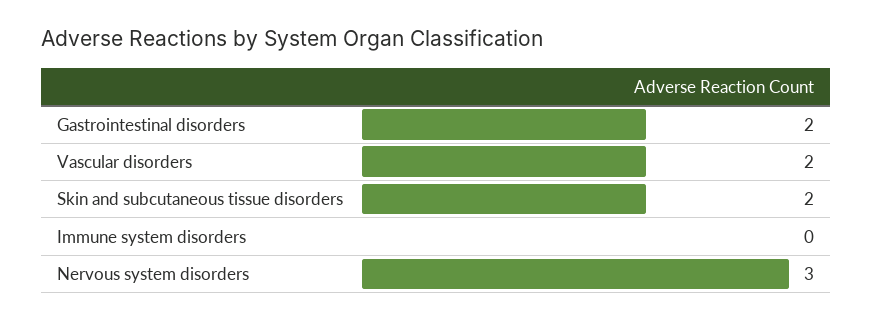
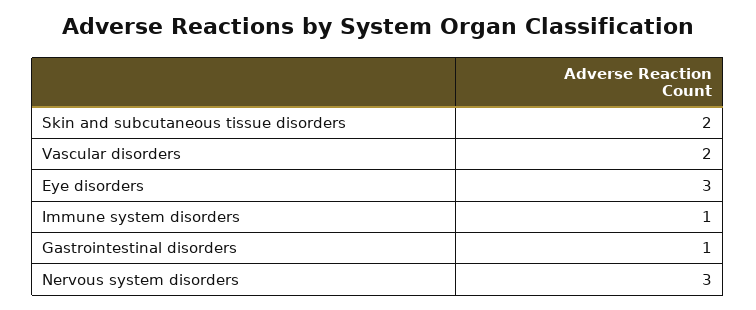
  {
-   "Gastrointestinal disorders": 2,
+   "Gastrointestinal disorders": 1,
    "Vascular disorders": 2,
    "Skin and subcutaneous tissue disorders": 2,
-   "Immune system disorders": 0,
+   "Immune system disorders": 1,
-   "Nervous system disorders": 3
+   "Nervous system disorders": 3,
+   "Eye disorders": 3
  }

